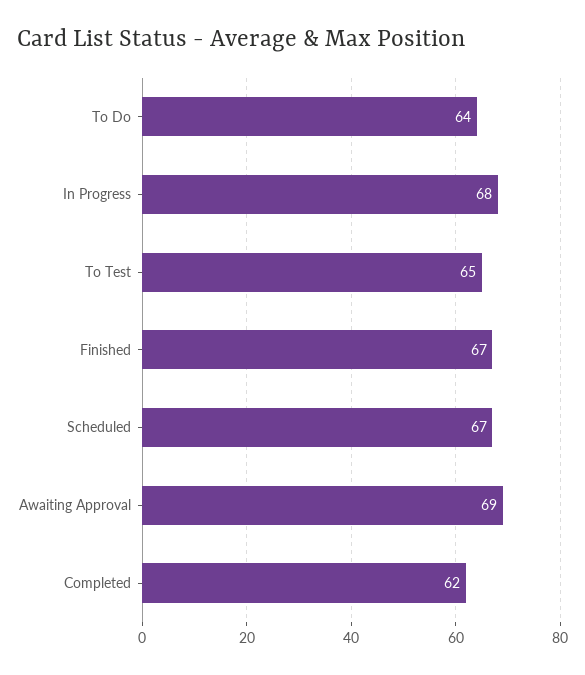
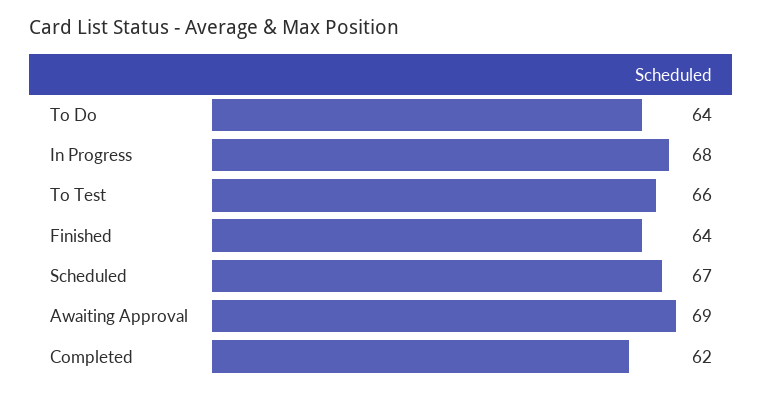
  {
    "To Do": 64,
    "In Progress": 68,
-   "To Test": 65,
+   "To Test": 66,
-   "Finished": 67,
+   "Finished": 64,
    "Scheduled": 67,
    "Awaiting Approval": 69,
    "Completed": 62
  }

